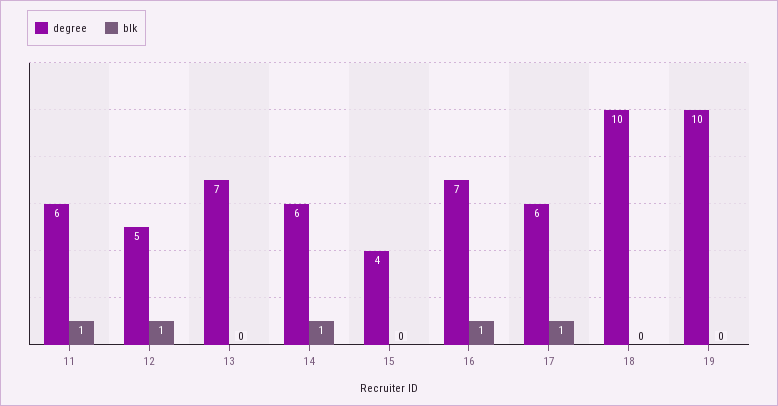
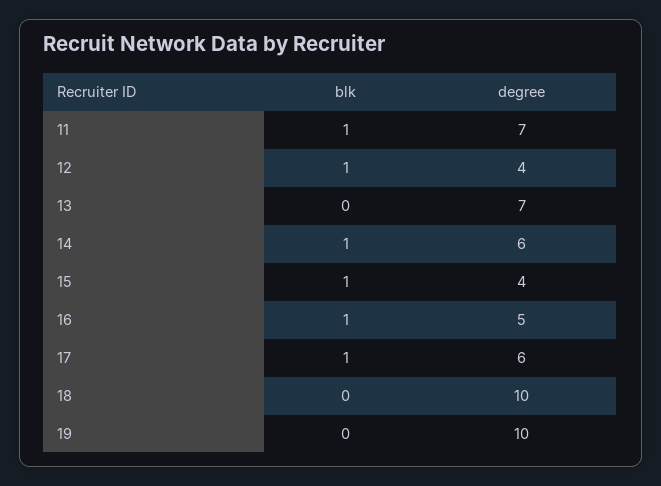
  {
    "degree": {
-     "11": 6,
+     "11": 7,
-     "12": 5,
+     "12": 4,
      "13": 7,
      "14": 6,
      "15": 4,
-     "16": 7,
+     "16": 5,
      "17": 6,
      "18": 10,
      "19": 10
    },
    "blk": {
      "11": 1,
      "12": 1,
      "13": 0,
      "14": 1,
-     "15": 0,
+     "15": 1,
      "16": 1,
      "17": 1,
      "18": 0,
      "19": 0
    }
  }

